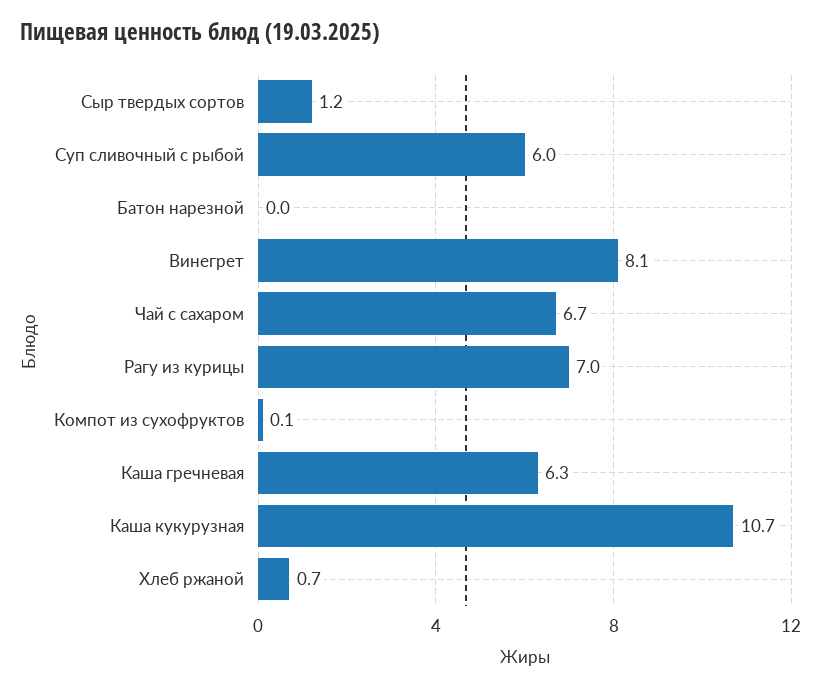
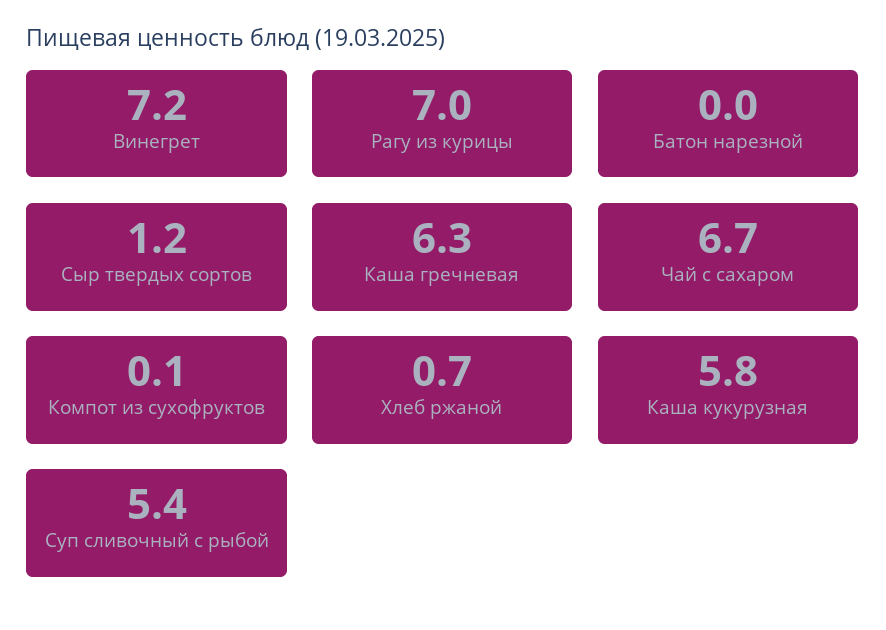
  {
    "Сыр твердых сортов": 1.2,
-   "Суп сливочный с рыбой": 6,
+   "Суп сливочный с рыбой": 5.4,
    "Батон нарезной": 0,
-   "Винегрет": 8.1,
+   "Винегрет": 7.2,
    "Чай с сахаром": 6.7,
    "Рагу из курицы": 7,
    "Компот из сухофруктов": 0.1,
    "Каша гречневая": 6.3,
-   "Каша кукурузная": 10.7,
+   "Каша кукурузная": 5.8,
    "Хлеб ржаной": 0.7
  }

